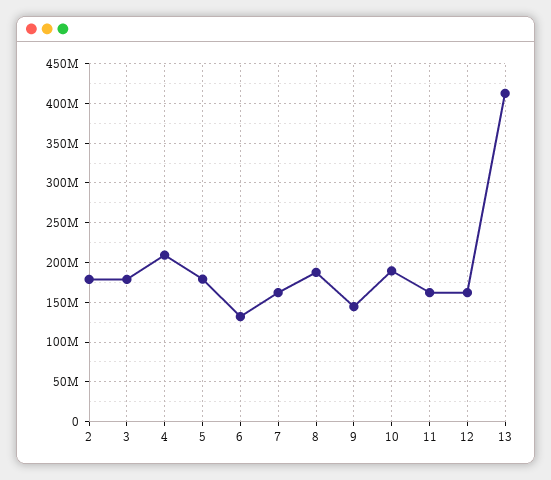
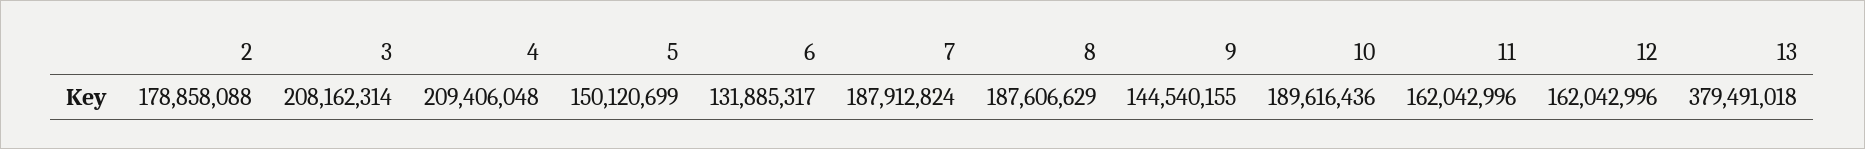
  {
    "2": 178858088,
-   "3": 180000000,
+   "3": 208162314,
    "4": 209406048,
-   "5": 180000000,
+   "5": 150120699,
    "6": 131885317,
-   "7": 160000000,
+   "7": 187912824,
    "8": 187606629,
    "9": 144540155,
    "10": 189616436,
    "11": 162042996,
    "12": 162042996,
-   "13": 410000000
+   "13": 379491018
  }

